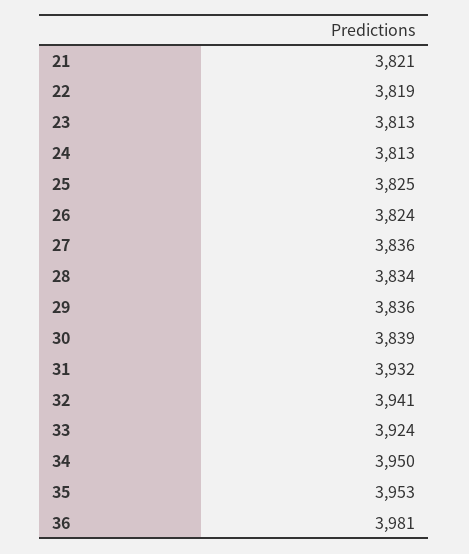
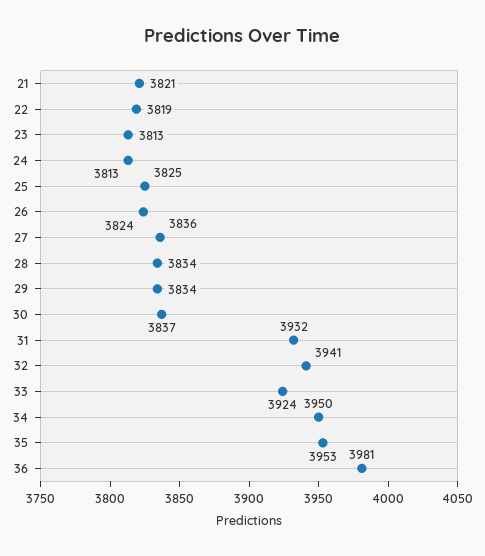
  {
    "21": 3821,
    "22": 3819,
    "23": 3813,
    "24": 3813,
    "25": 3825,
    "26": 3824,
    "27": 3836,
    "28": 3834,
-   "29": 3836,
+   "29": 3834,
-   "30": 3839,
+   "30": 3837,
    "31": 3932,
    "32": 3941,
    "33": 3924,
    "34": 3950,
    "35": 3953,
    "36": 3981
  }

